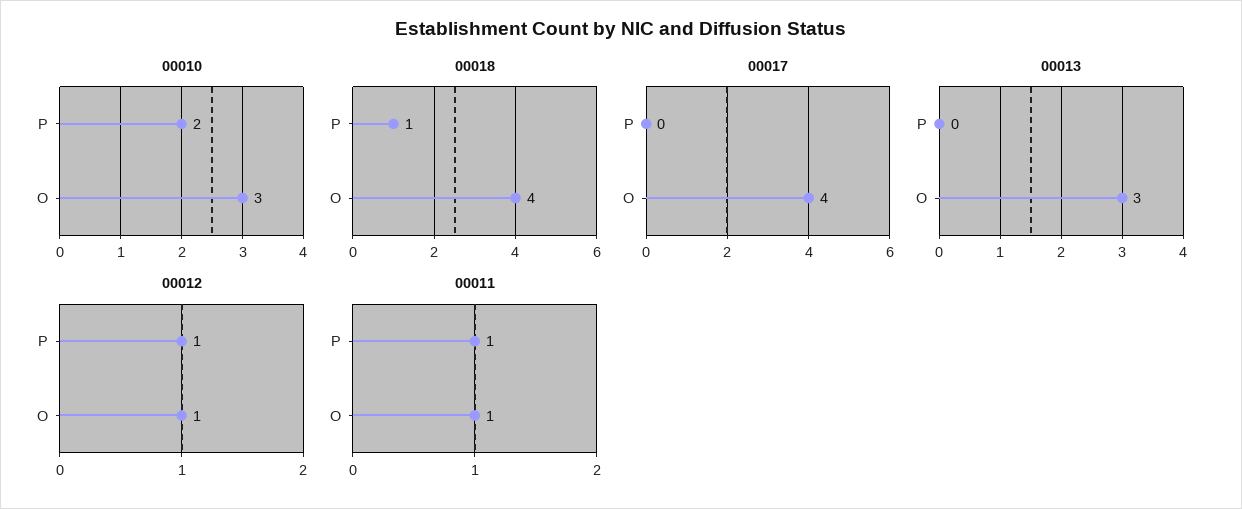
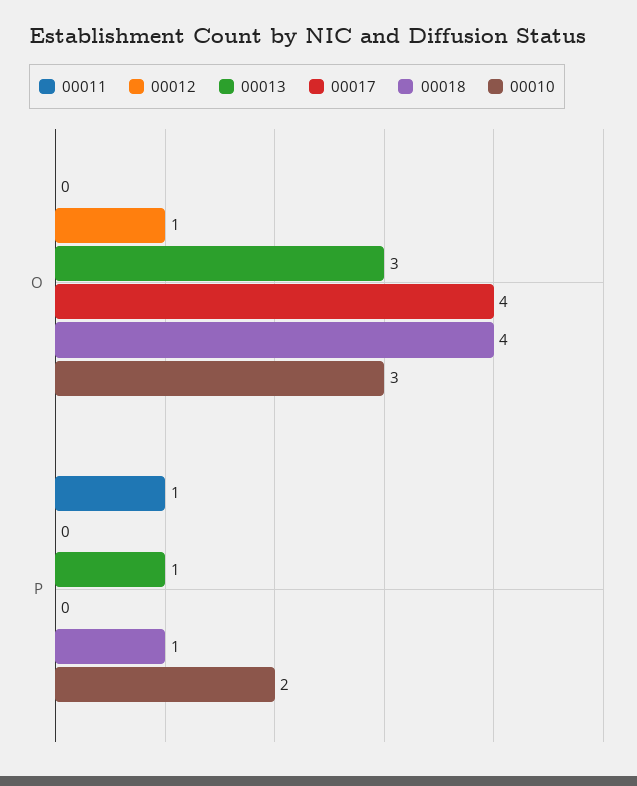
  {
    "00010": {
      "P": 2,
      "O": 3
    },
    "00018": {
      "P": 1,
      "O": 4
    },
    "00017": {
      "P": 0,
      "O": 4
    },
    "00013": {
-     "P": 0,
+     "P": 1,
      "O": 3
    },
    "00012": {
-     "P": 1,
+     "P": 0,
      "O": 1
    },
    "00011": {
      "P": 1,
-     "O": 1
+     "O": 0
    }
  }

